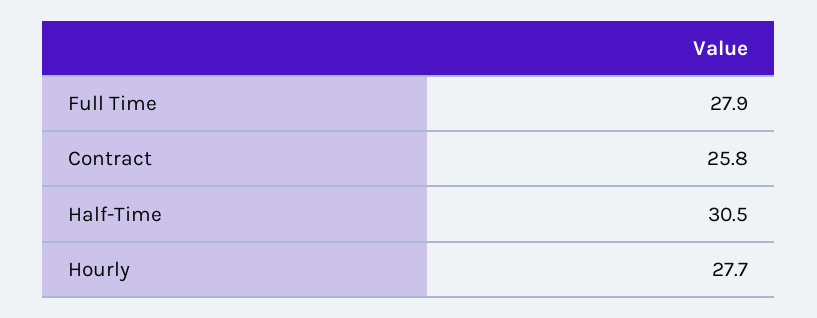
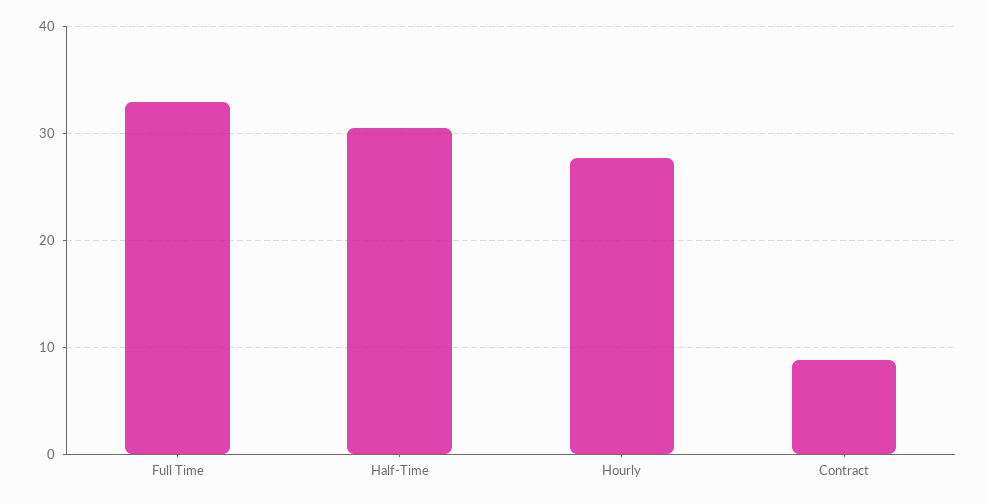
  {
-   "Full Time": 27.9,
+   "Full Time": 33,
-   "Contract": 25.8,
+   "Contract": 9,
    "Half-Time": 30.5,
    "Hourly": 27.7
  }

